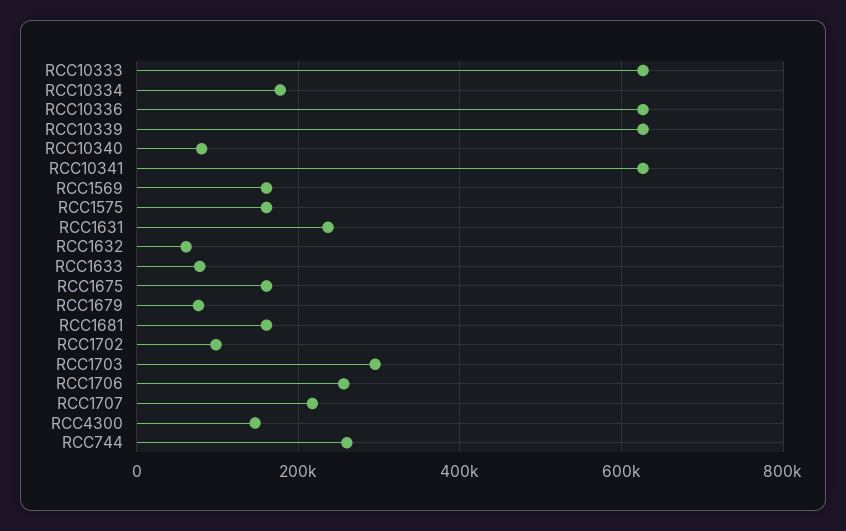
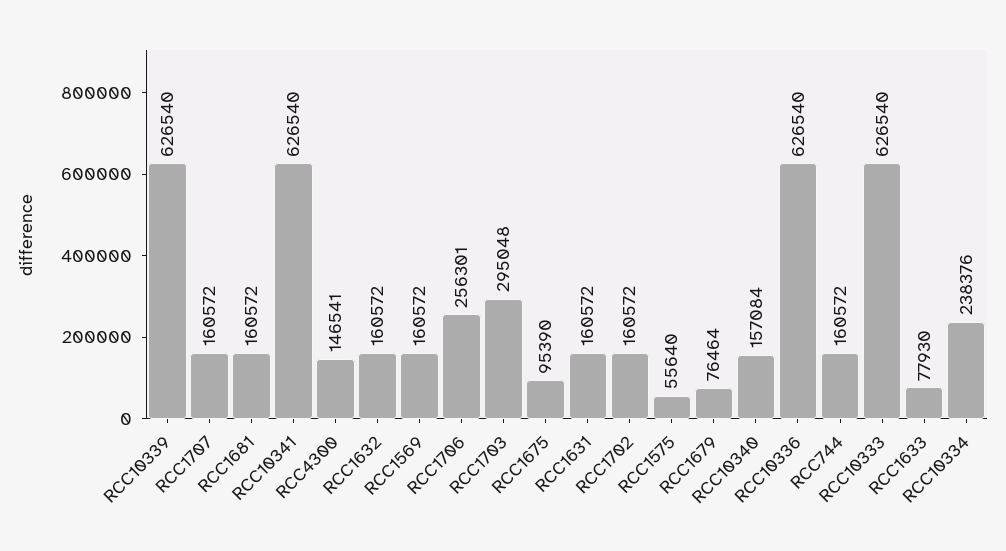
  {
    "RCC10333": 626540,
-   "RCC10334": 180000,
+   "RCC10334": 238376,
    "RCC10336": 626540,
    "RCC10339": 626540,
-   "RCC10340": 80000,
+   "RCC10340": 157084,
    "RCC10341": 626540,
    "RCC1569": 160572,
-   "RCC1575": 160000,
+   "RCC1575": 55640,
-   "RCC1631": 240000,
+   "RCC1631": 160572,
-   "RCC1632": 60000,
+   "RCC1632": 160572,
    "RCC1633": 77930,
-   "RCC1675": 160000,
+   "RCC1675": 95390,
    "RCC1679": 76464,
    "RCC1681": 160572,
-   "RCC1702": 100000,
+   "RCC1702": 160572,
    "RCC1703": 295048,
    "RCC1706": 256301,
-   "RCC1707": 220000,
+   "RCC1707": 160572,
    "RCC4300": 146541,
-   "RCC744": 260000
+   "RCC744": 160572
  }

